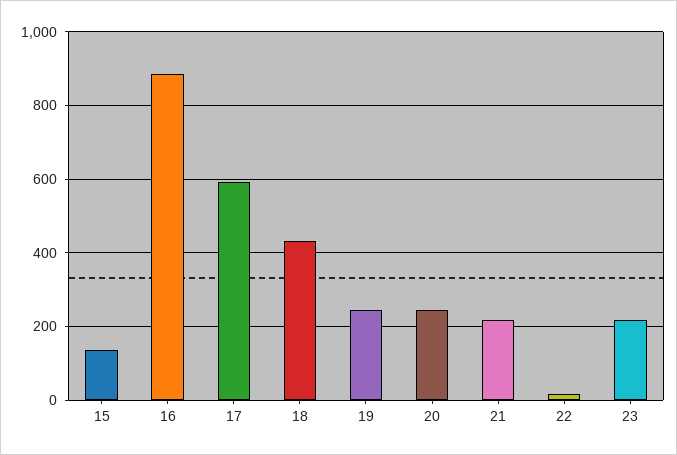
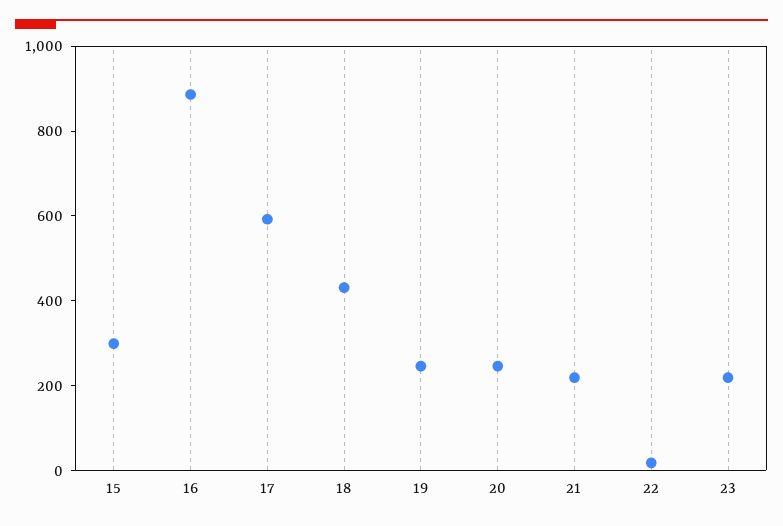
  {
-   "15": 140,
+   "15": 300,
    "16": 880,
    "17": 600,
    "18": 440,
    "19": 240,
    "20": 240,
    "21": 220,
    "22": 20,
    "23": 220
  }

